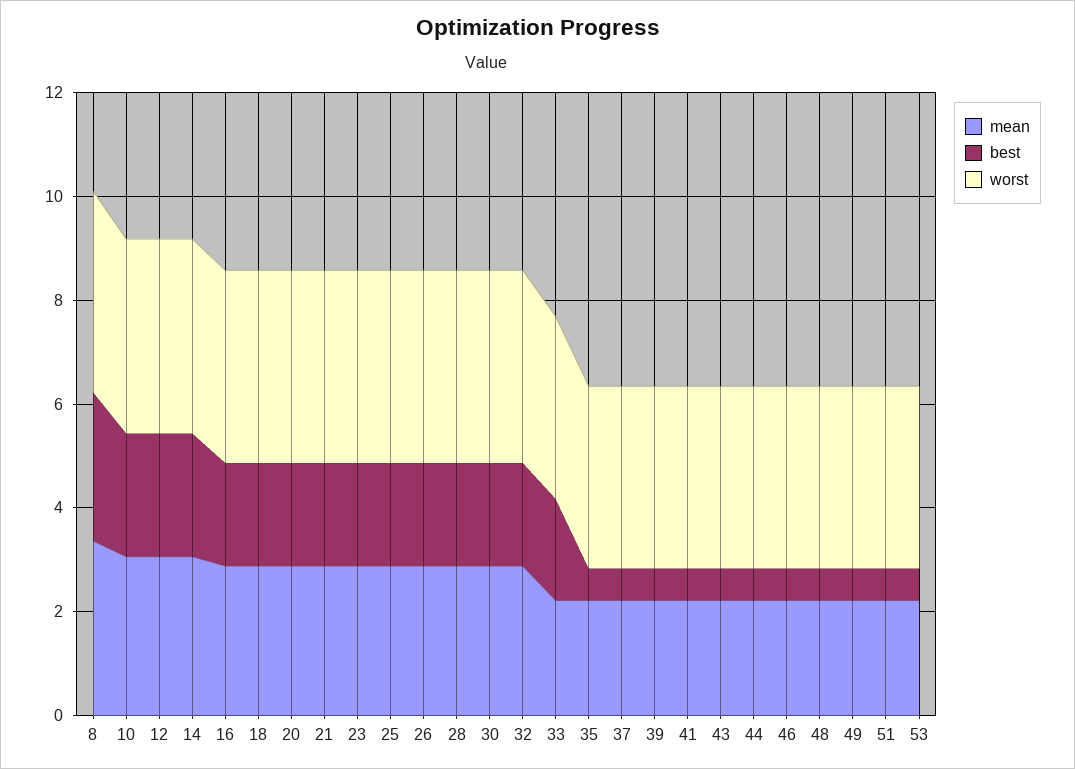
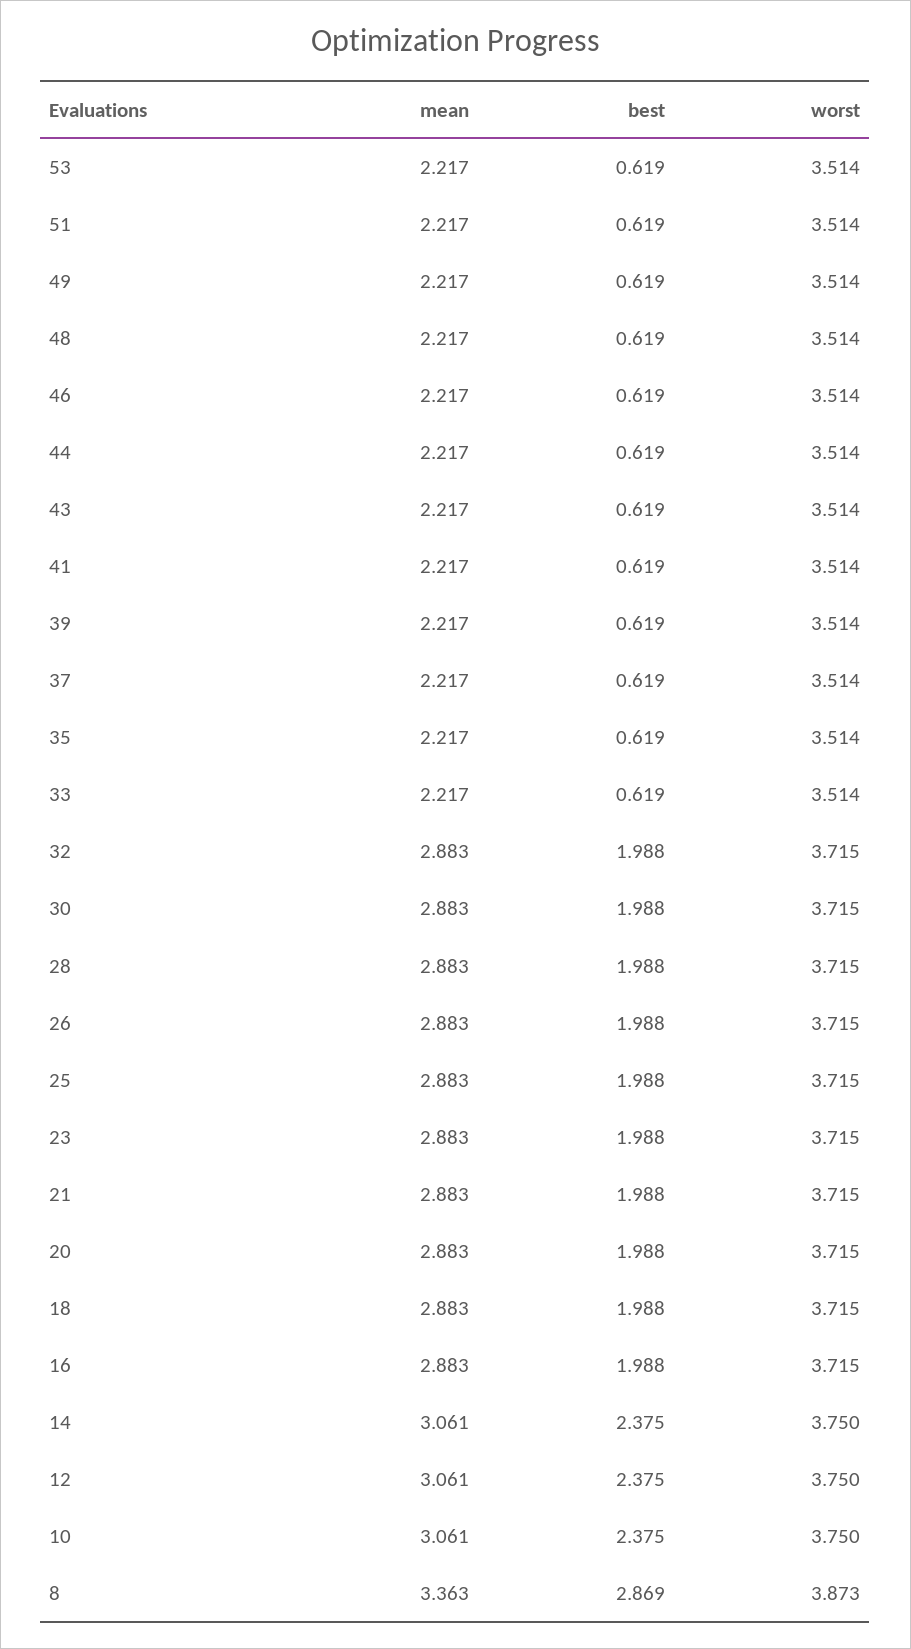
  {
    "mean": {
      "8": 3.363,
      "10": 3.061,
      "12": 3.061,
      "14": 3.061,
      "16": 2.883,
      "18": 2.883,
      "20": 2.883,
      "21": 2.883,
      "23": 2.883,
      "25": 2.883,
      "26": 2.883,
      "28": 2.883,
      "30": 2.883,
      "32": 2.883,
      "33": 2.217,
      "35": 2.217,
      "37": 2.217,
      "39": 2.217,
      "41": 2.217,
      "43": 2.217,
      "44": 2.217,
      "46": 2.217,
      "48": 2.217,
      "49": 2.217,
      "51": 2.217,
      "53": 2.217
    },
    "best": {
      "8": 2.869,
      "10": 2.375,
      "12": 2.375,
      "14": 2.375,
      "16": 1.988,
      "18": 1.988,
      "20": 1.988,
      "21": 1.988,
      "23": 1.988,
      "25": 1.988,
      "26": 1.988,
      "28": 1.988,
      "30": 1.988,
      "32": 1.988,
-     "33": 2,
+     "33": 0.619,
      "35": 0.619,
      "37": 0.619,
      "39": 0.619,
      "41": 0.619,
      "43": 0.619,
      "44": 0.619,
      "46": 0.619,
      "48": 0.619,
      "49": 0.619,
      "51": 0.619,
      "53": 0.619
    },
    "worst": {
      "8": 3.873,
      "10": 3.75,
      "12": 3.75,
      "14": 3.75,
      "16": 3.715,
      "18": 3.715,
      "20": 3.715,
      "21": 3.715,
      "23": 3.715,
      "25": 3.715,
      "26": 3.715,
      "28": 3.715,
      "30": 3.715,
      "32": 3.715,
      "33": 3.514,
      "35": 3.514,
      "37": 3.514,
      "39": 3.514,
      "41": 3.514,
      "43": 3.514,
      "44": 3.514,
      "46": 3.514,
      "48": 3.514,
      "49": 3.514,
      "51": 3.514,
      "53": 3.514
    }
  }

